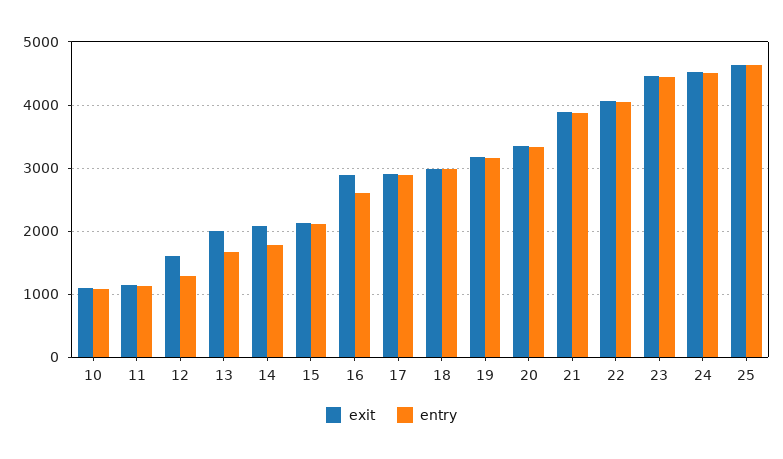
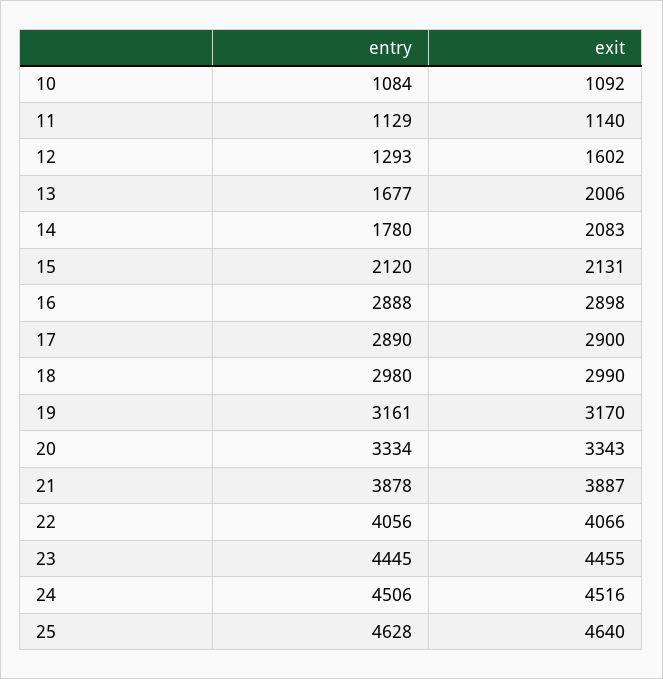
  {
    "exit": {
      "10": 1092,
      "11": 1140,
      "12": 1602,
      "13": 2006,
      "14": 2083,
      "15": 2131,
      "16": 2898,
      "17": 2900,
      "18": 2990,
      "19": 3170,
      "20": 3343,
      "21": 3887,
      "22": 4066,
      "23": 4455,
      "24": 4516,
      "25": 4640
    },
    "entry": {
      "10": 1084,
      "11": 1129,
      "12": 1293,
      "13": 1677,
      "14": 1780,
      "15": 2120,
-     "16": 2600,
+     "16": 2888,
      "17": 2890,
      "18": 2980,
      "19": 3161,
      "20": 3334,
      "21": 3878,
      "22": 4056,
      "23": 4445,
      "24": 4506,
      "25": 4628
    }
  }

